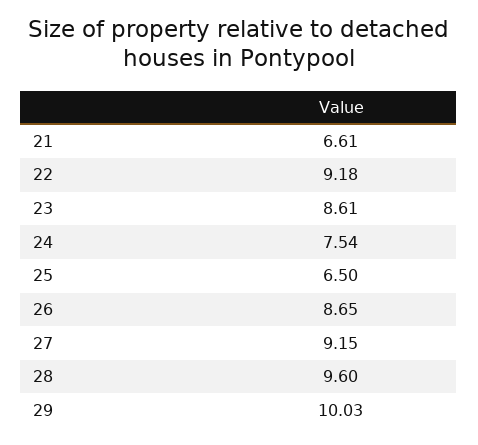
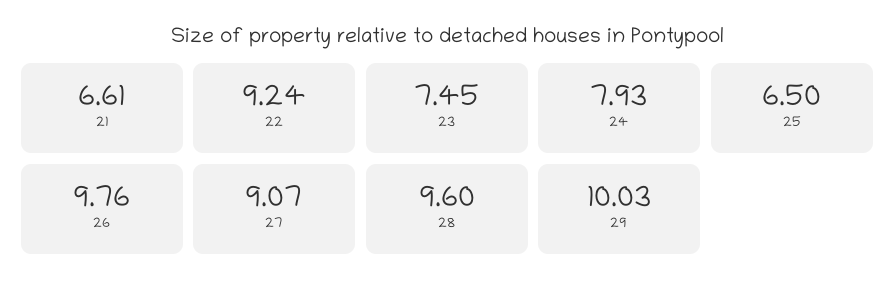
  {
    "21": 6.61,
-   "22": 9.18,
+   "22": 9.24,
-   "23": 8.61,
+   "23": 7.45,
-   "24": 7.54,
+   "24": 7.93,
    "25": 6.5,
-   "26": 8.65,
+   "26": 9.76,
-   "27": 9.15,
+   "27": 9.07,
    "28": 9.6,
    "29": 10.03
  }

